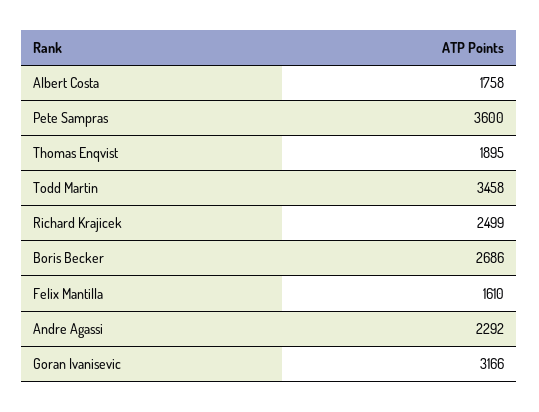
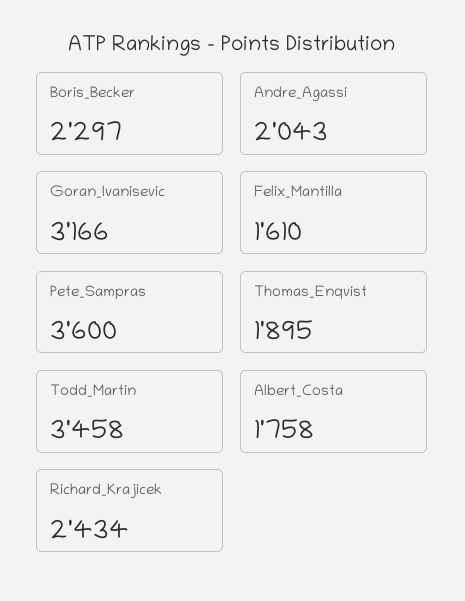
  {
    "Albert Costa": 1758,
    "Pete Sampras": 3600,
    "Thomas Enqvist": 1895,
    "Todd Martin": 3458,
-   "Richard Krajicek": 2499,
+   "Richard Krajicek": 2434,
-   "Boris Becker": 2686,
+   "Boris Becker": 2297,
    "Felix Mantilla": 1610,
-   "Andre Agassi": 2292,
+   "Andre Agassi": 2043,
    "Goran Ivanisevic": 3166
  }

